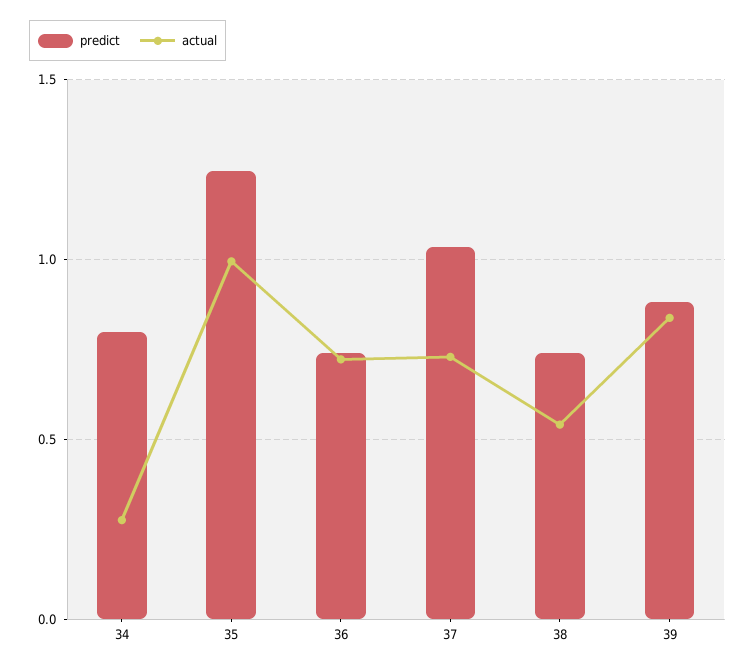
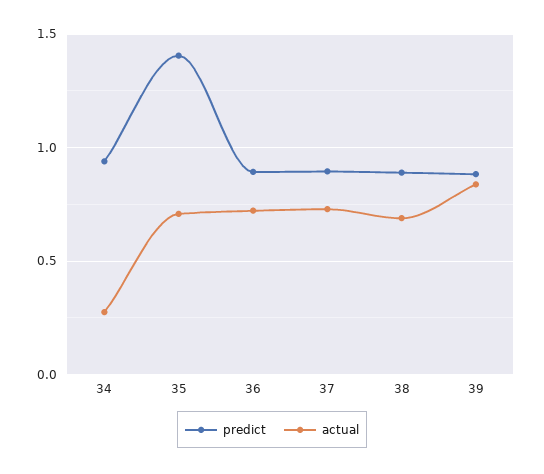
  {
    "predict": {
-     "34": 0.8,
+     "34": 0.95,
-     "35": 1.25,
+     "35": 1.4,
-     "36": 0.75,
+     "36": 0.9,
-     "37": 1.05,
+     "37": 0.9,
-     "38": 0.75,
+     "38": 0.9,
      "39": 0.9
    },
    "actual": {
      "34": 0.3,
-     "35": 1,
+     "35": 0.7,
      "36": 0.7,
      "37": 0.75,
-     "38": 0.55,
+     "38": 0.7,
      "39": 0.85
    }
  }

